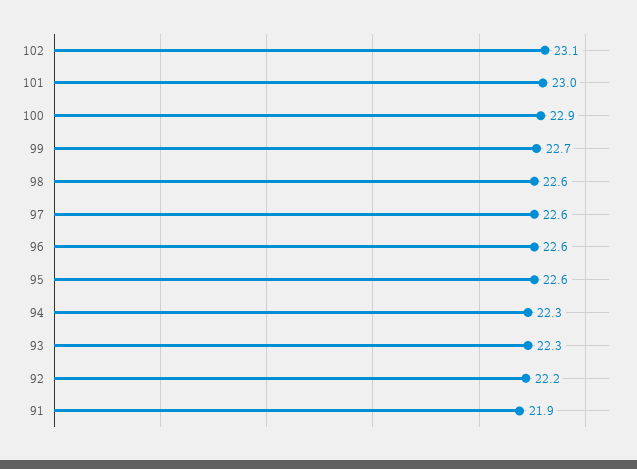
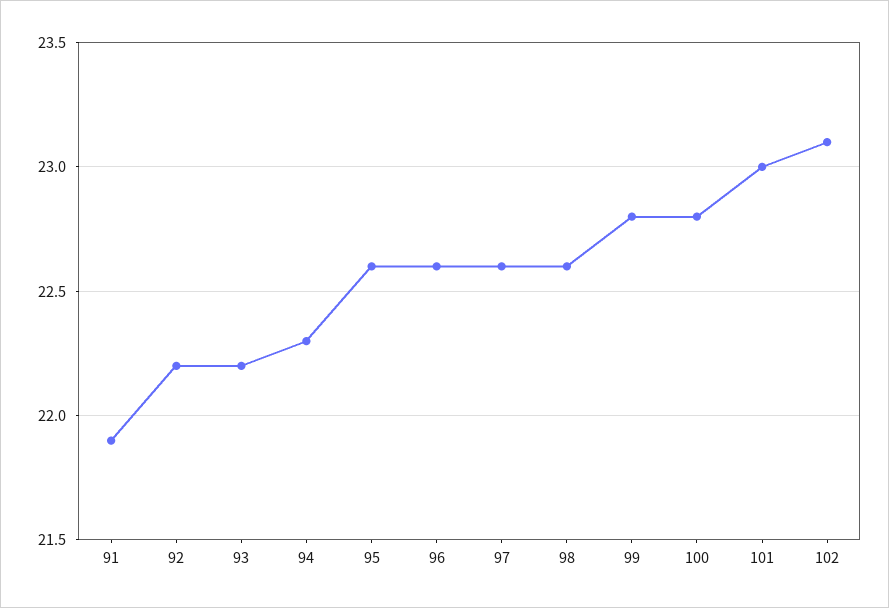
  {
    "102": 23.1,
    "101": 23,
-   "100": 22.9,
+   "100": 22.8,
-   "99": 22.7,
+   "99": 22.8,
    "98": 22.6,
    "97": 22.6,
    "96": 22.6,
    "95": 22.6,
    "94": 22.3,
-   "93": 22.3,
+   "93": 22.2,
    "92": 22.2,
    "91": 21.9
  }

